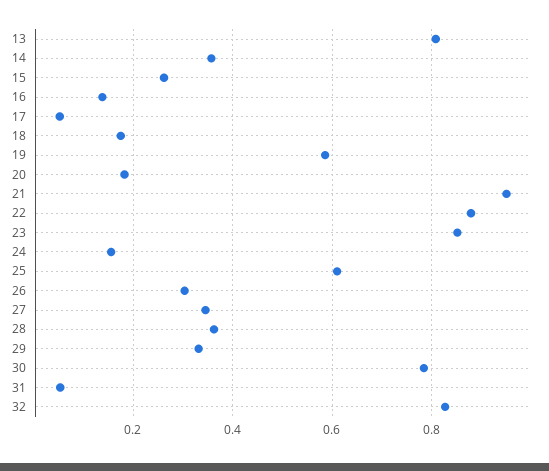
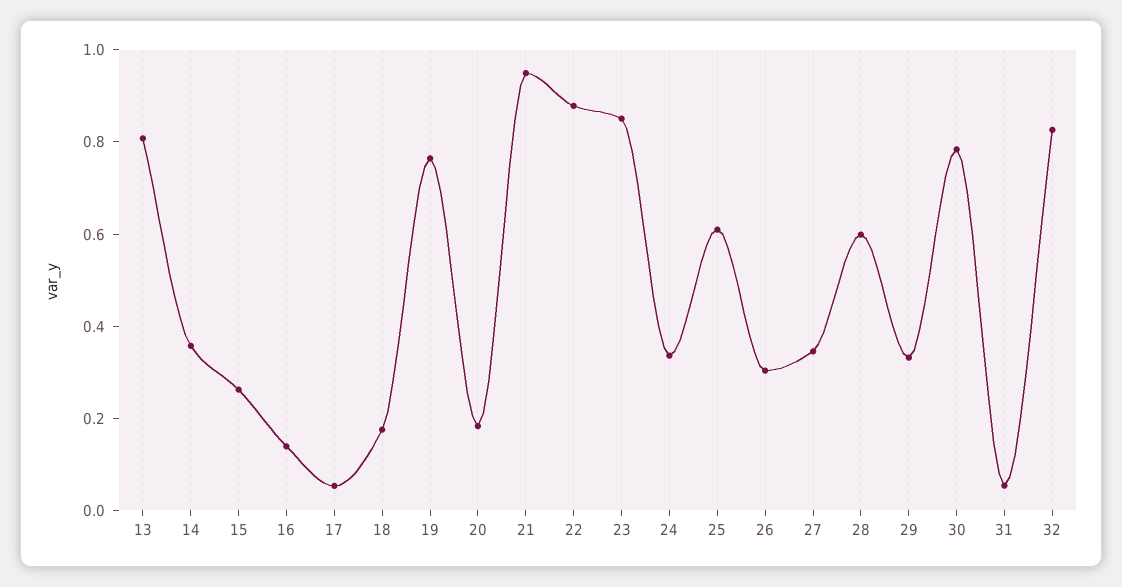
  {
    "13": 0.8,
    "14": 0.36,
    "15": 0.26,
    "16": 0.14,
    "17": 0.06,
    "18": 0.18,
-   "19": 0.58,
+   "19": 0.75,
    "20": 0.18,
    "21": 0.94,
    "22": 0.88,
    "23": 0.86,
-   "24": 0.16,
+   "24": 0.35,
    "25": 0.6,
    "26": 0.3,
    "27": 0.34,
-   "28": 0.36,
+   "28": 0.6,
    "29": 0.34,
    "30": 0.78,
    "31": 0.06,
    "32": 0.82
  }

